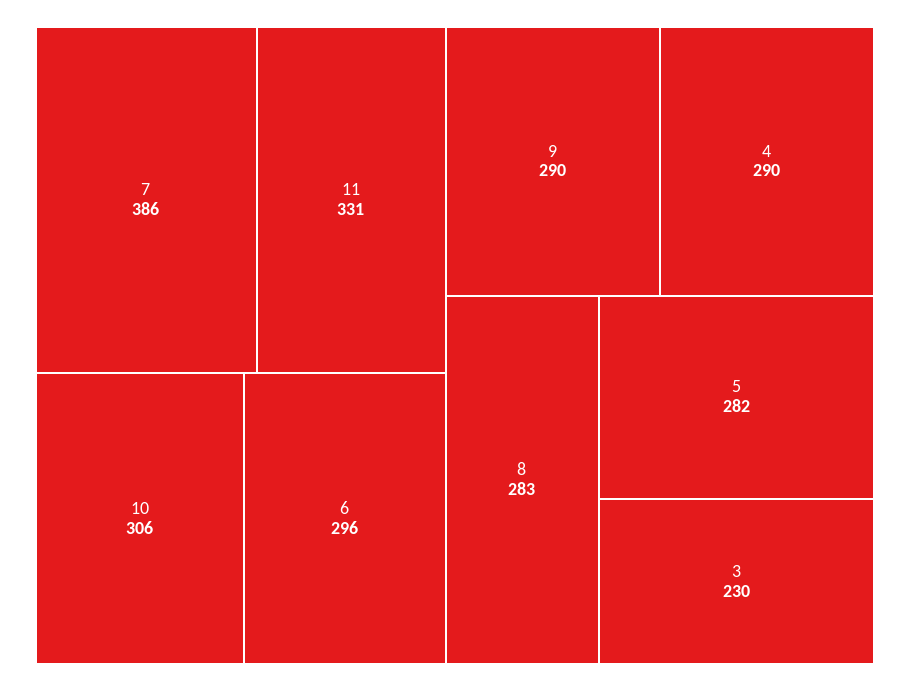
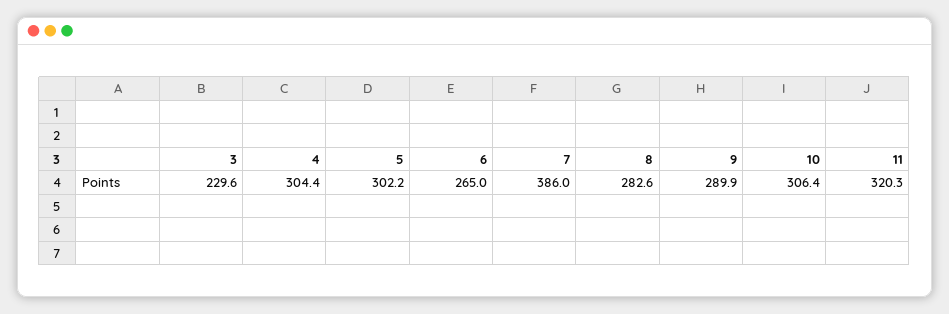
  {
    "7": 386,
-   "11": 331,
+   "11": 320.3,
    "10": 306.4,
-   "6": 296,
+   "6": 265,
    "9": 289.9,
-   "4": 290,
+   "4": 304.4,
    "8": 282.6,
-   "5": 282,
+   "5": 302.2,
    "3": 229.6
  }

